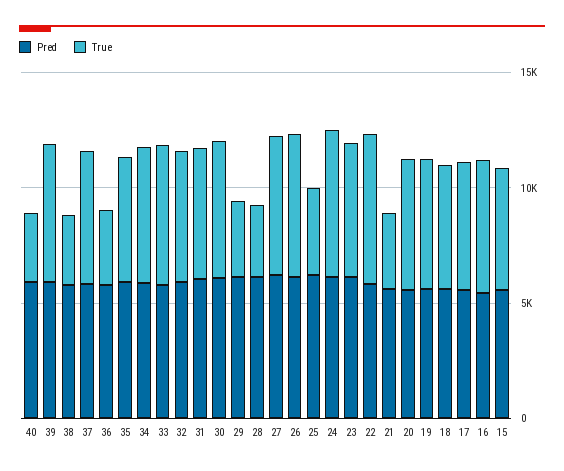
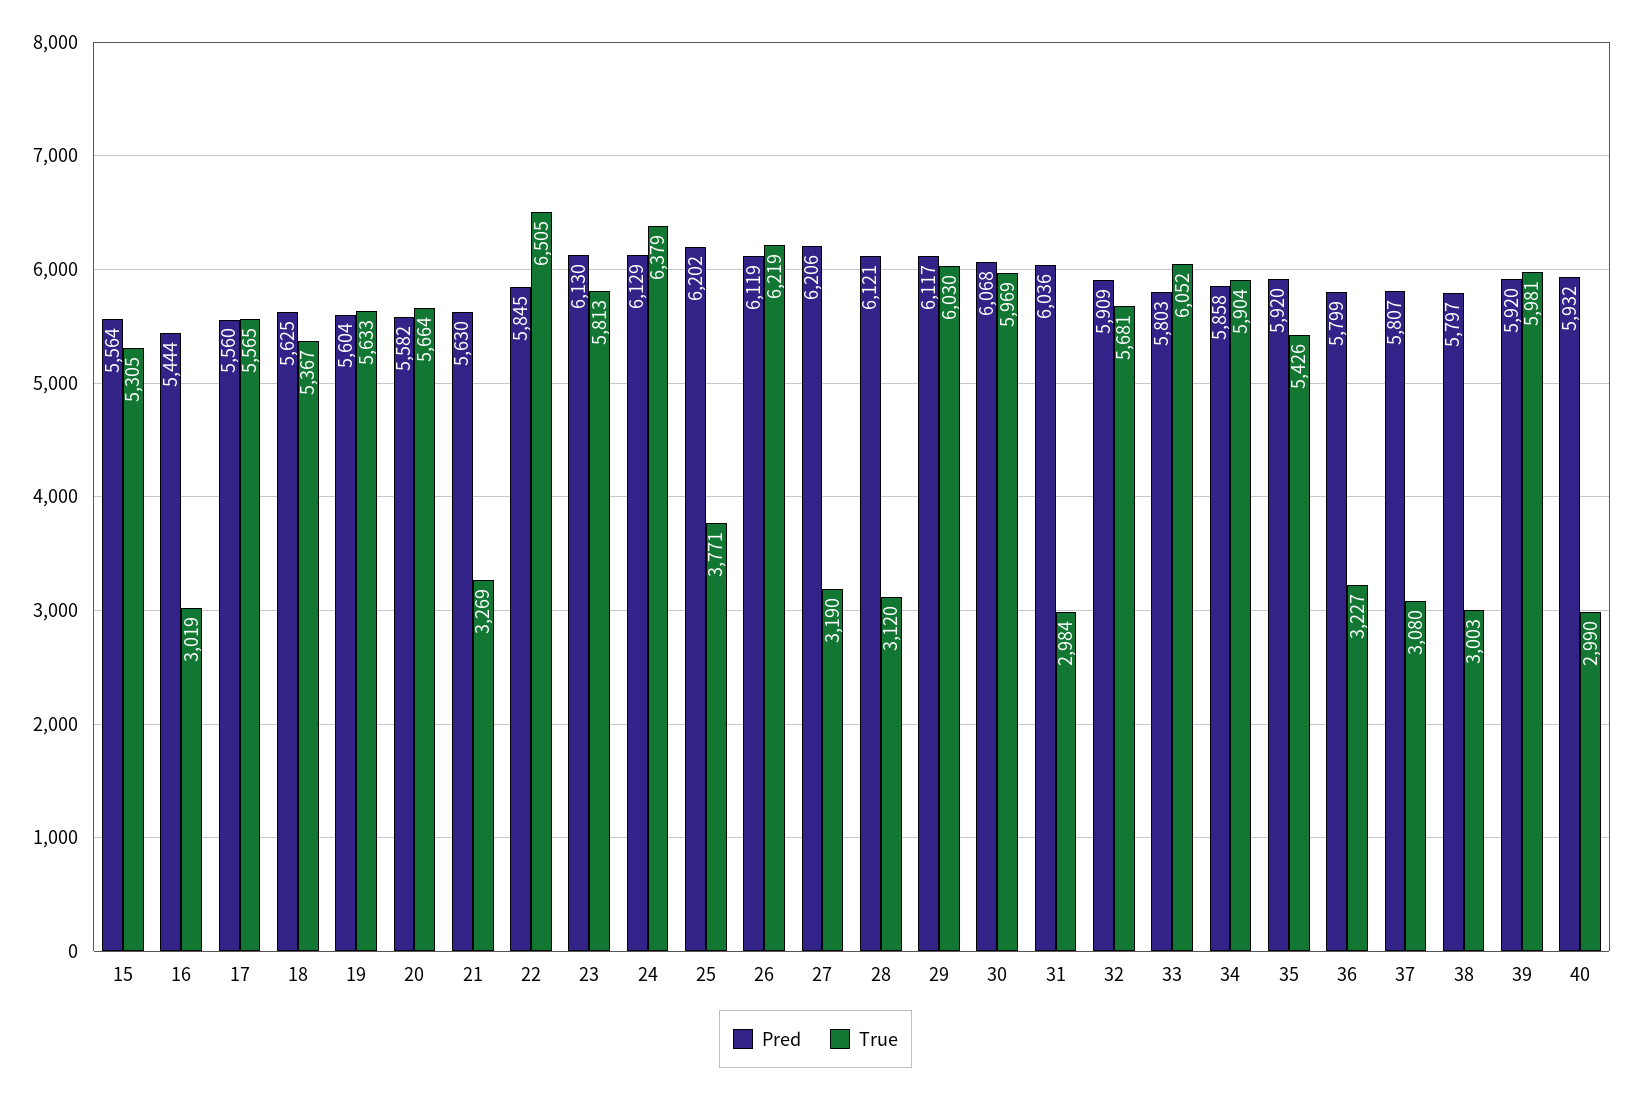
  {
    "Pred": {
      "40": 5932,
      "39": 5920,
      "38": 5797,
      "37": 5807,
      "36": 5799,
      "35": 5920,
      "34": 5858,
      "33": 5803,
      "32": 5909,
      "31": 6036,
      "30": 6068,
      "29": 6117,
      "28": 6121,
      "27": 6206,
      "26": 6119,
      "25": 6202,
      "24": 6129,
      "23": 6130,
      "22": 5845,
      "21": 5630,
      "20": 5582,
      "19": 5604,
      "18": 5625,
      "17": 5560,
      "16": 5444,
      "15": 5564
    },
    "True": {
      "40": 2990,
      "39": 5981,
      "38": 3003,
-     "37": 6000,
+     "37": 3080,
      "36": 3227,
      "35": 5426,
      "34": 5904,
      "33": 6052,
      "32": 5681,
-     "31": 6000,
+     "31": 2984,
      "30": 5969,
-     "29": 3000,
+     "29": 6030,
      "28": 3120,
-     "27": 6000,
+     "27": 3190,
      "26": 6219,
      "25": 3771,
      "24": 6379,
      "23": 5813,
      "22": 6505,
      "21": 3269,
      "20": 5664,
      "19": 5633,
      "18": 5367,
      "17": 5565,
-     "16": 6000,
+     "16": 3019,
      "15": 5305
    }
  }

